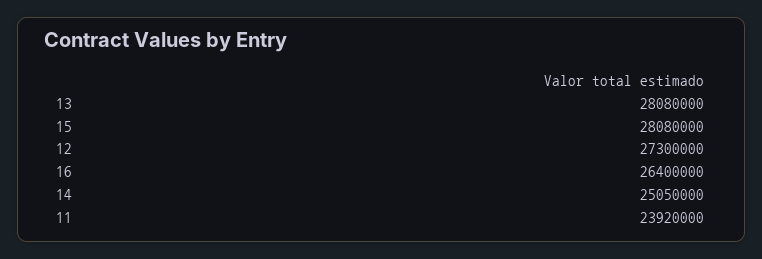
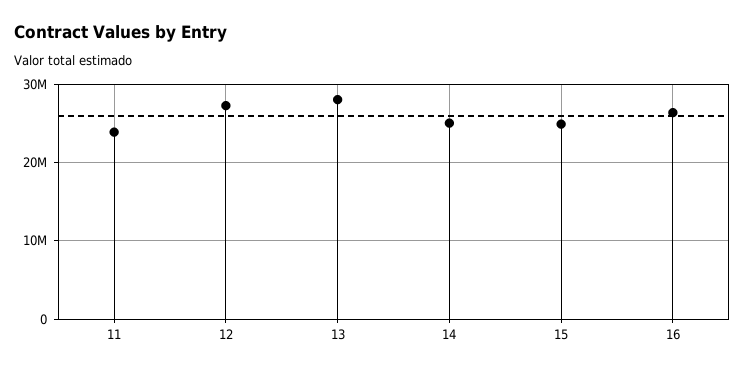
  {
    "13": 28080000,
-   "15": 28080000,
+   "15": 25000000,
    "12": 27300000,
    "16": 26400000,
    "14": 25050000,
    "11": 23920000
  }

